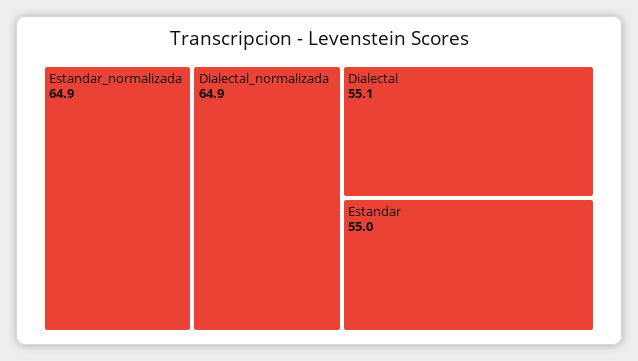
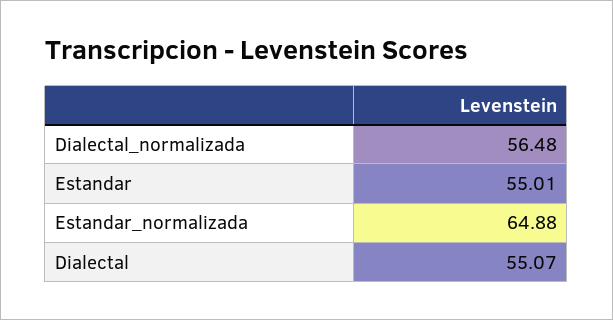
  {
    "Estandar_normalizada": 64.88,
-   "Dialectal_normalizada": 64.9,
+   "Dialectal_normalizada": 56.48,
    "Dialectal": 55.07,
    "Estandar": 55.01
  }

